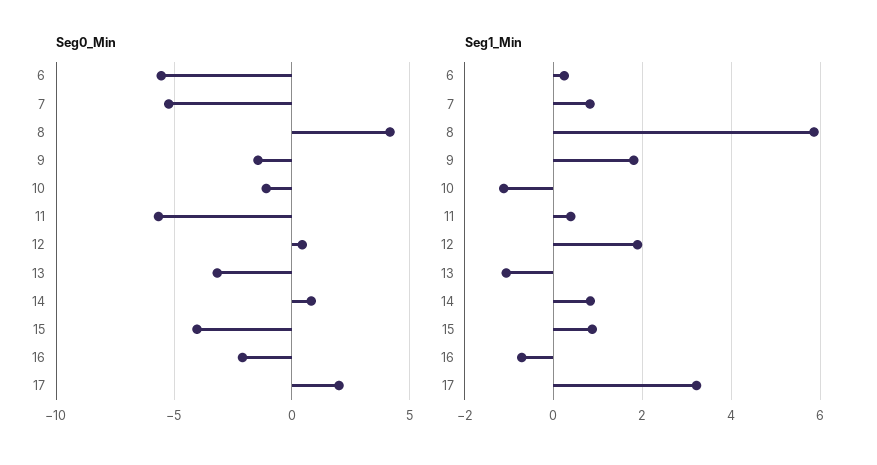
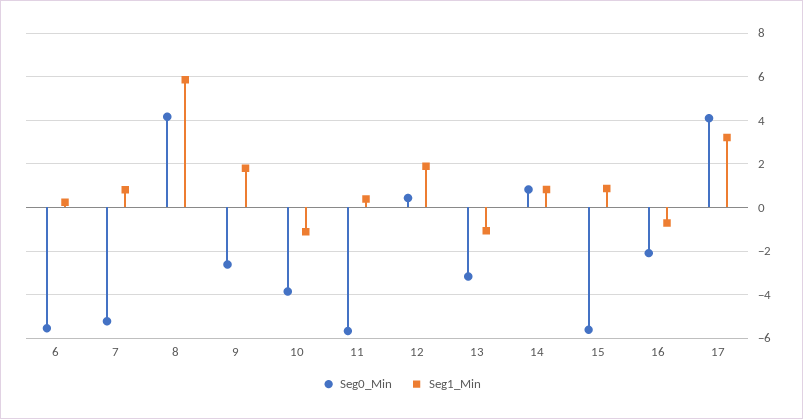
  {
    "Seg0_Min": {
      "6": -5.5,
      "7": -5,
      "8": 4,
-     "9": -1.5,
+     "9": -2.5,
-     "10": -1,
+     "10": -4,
      "11": -5.5,
      "12": 0.5,
      "13": -3,
      "14": 1,
-     "15": -4,
+     "15": -5.5,
      "16": -2,
-     "17": 2
+     "17": 4
    },
    "Seg1_Min": {
      "6": 0.2,
      "7": 0.8,
      "8": 5.8,
      "9": 1.8,
      "10": -1.2,
      "11": 0.4,
      "12": 1.8,
      "13": -1,
      "14": 0.8,
      "15": 0.8,
      "16": -0.8,
      "17": 3.2
    }
  }

